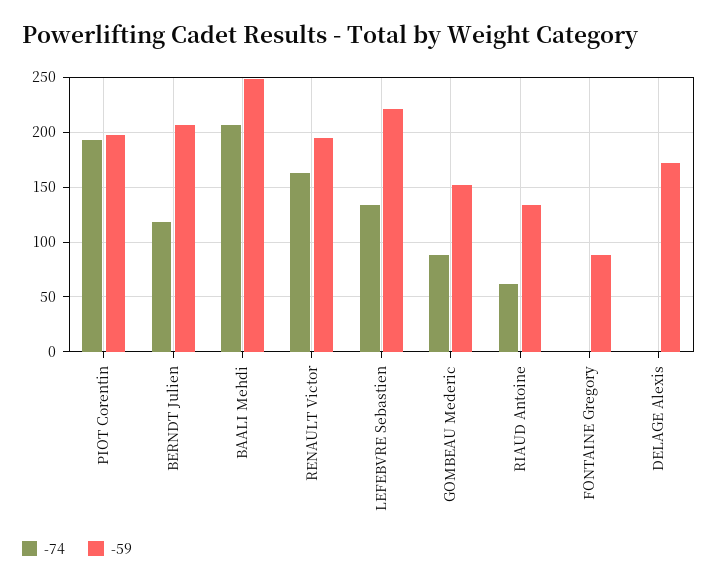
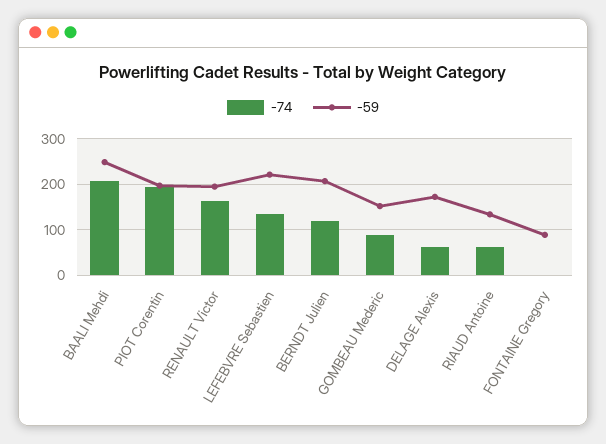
  {
    "-74": {
      "PIOT Corentin": 190,
      "BERNDT Julien": 120,
      "BAALI Mehdi": 210,
      "RENAULT Victor": 160,
      "LEFEBVRE Sebastien": 130,
      "GOMBEAU Mederic": 90,
      "RIAUD Antoine": 60,
      "FONTAINE Gregory": 0,
-     "DELAGE Alexis": 0
+     "DELAGE Alexis": 60
    },
    "-59": {
      "PIOT Corentin": 200,
      "BERNDT Julien": 210,
      "BAALI Mehdi": 250,
      "RENAULT Victor": 190,
      "LEFEBVRE Sebastien": 220,
      "GOMBEAU Mederic": 150,
      "RIAUD Antoine": 130,
      "FONTAINE Gregory": 90,
      "DELAGE Alexis": 170
    }
  }

